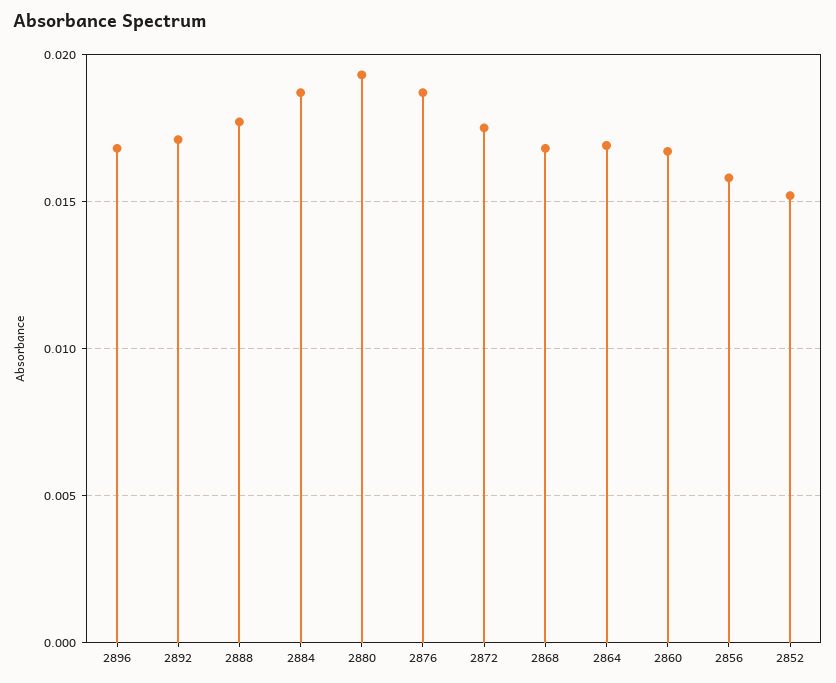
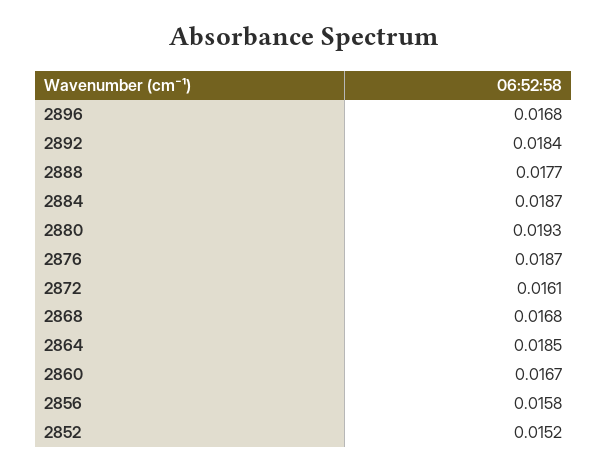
  {
    "2896": 0.0168,
-   "2892": 0.017,
+   "2892": 0.0184,
    "2888": 0.0177,
    "2884": 0.0187,
    "2880": 0.0193,
    "2876": 0.0187,
-   "2872": 0.0175,
+   "2872": 0.0161,
    "2868": 0.0168,
-   "2864": 0.017,
+   "2864": 0.0185,
    "2860": 0.0167,
    "2856": 0.0158,
    "2852": 0.0152
  }

